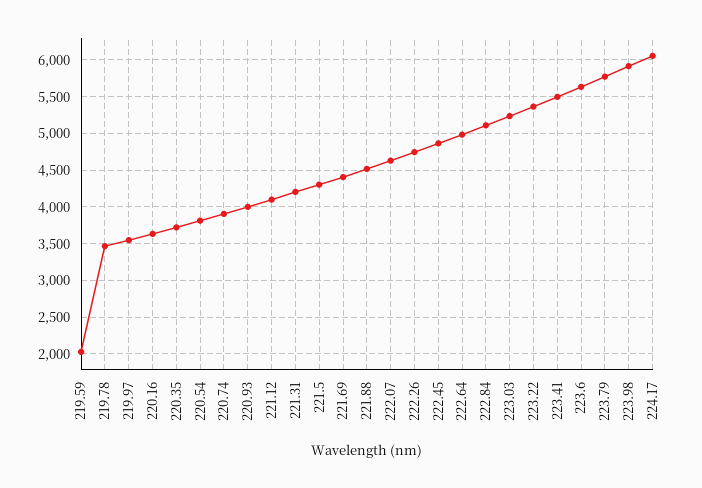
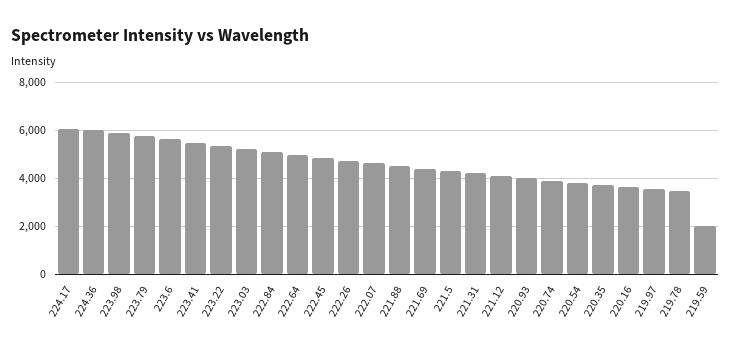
  {
    "219.59": 2000,
    "219.78": 3500,
    "219.97": 3500,
    "220.16": 3600,
    "220.35": 3700,
    "220.54": 3800,
    "220.74": 3900,
    "220.93": 4000,
    "221.12": 4100,
    "221.31": 4200,
    "221.5": 4300,
    "221.69": 4400,
    "221.88": 4500,
    "222.07": 4600,
    "222.26": 4700,
    "222.45": 4900,
    "222.64": 5000,
    "222.84": 5100,
    "223.03": 5200,
    "223.22": 5400,
    "223.41": 5500,
    "223.6": 5600,
    "223.79": 5800,
    "223.98": 5900,
-   "224.17": 6100
+   "224.17": 6100,
+   "224.36": 6000
  }

